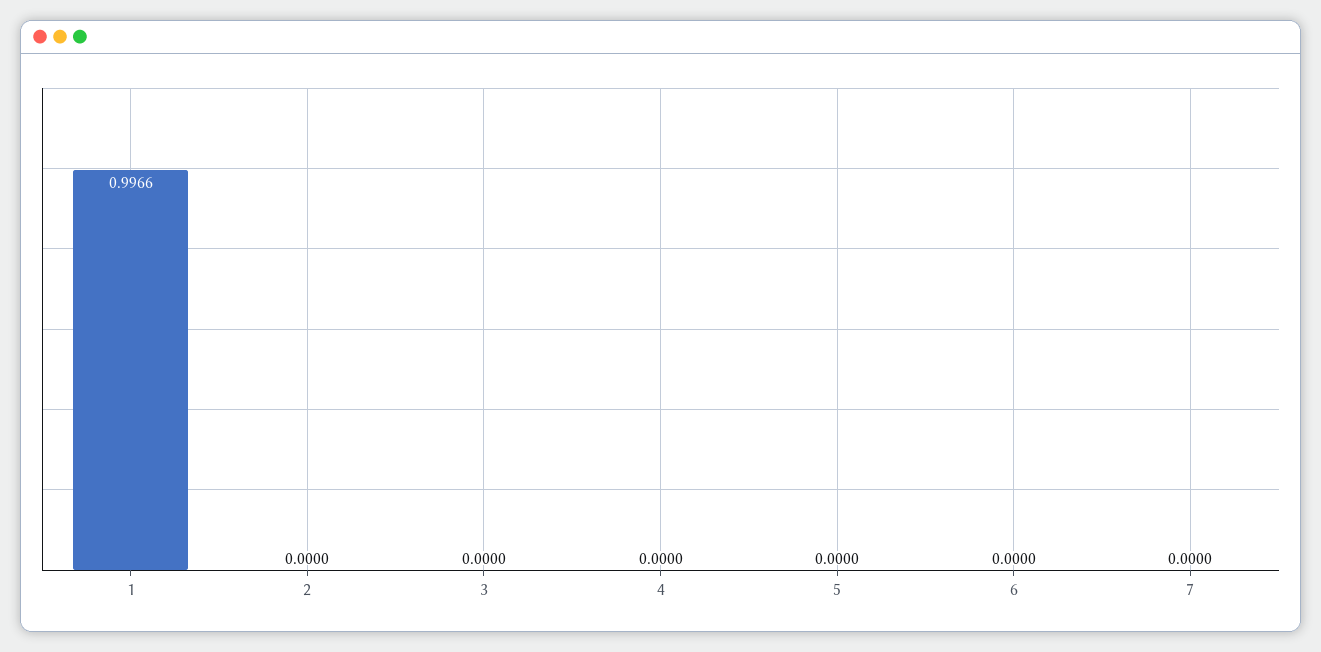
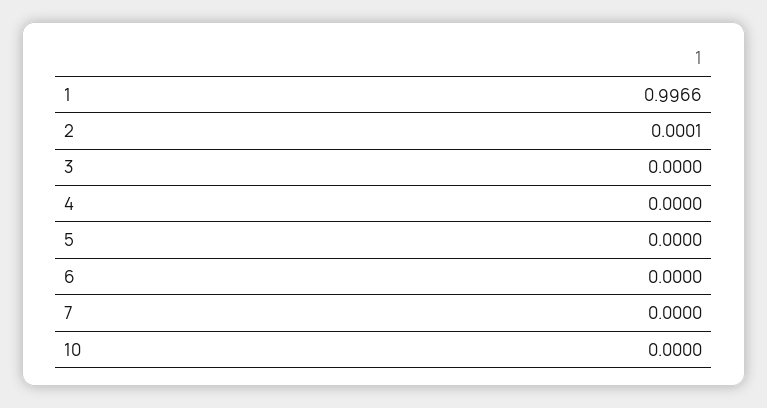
  {
    "1": 0.9966,
-   "2": 0,
+   "2": 0.0001,
    "3": 0,
    "4": 0,
    "5": 0,
    "6": 0,
-   "7": 0
+   "7": 0,
+   "10": 0
  }

